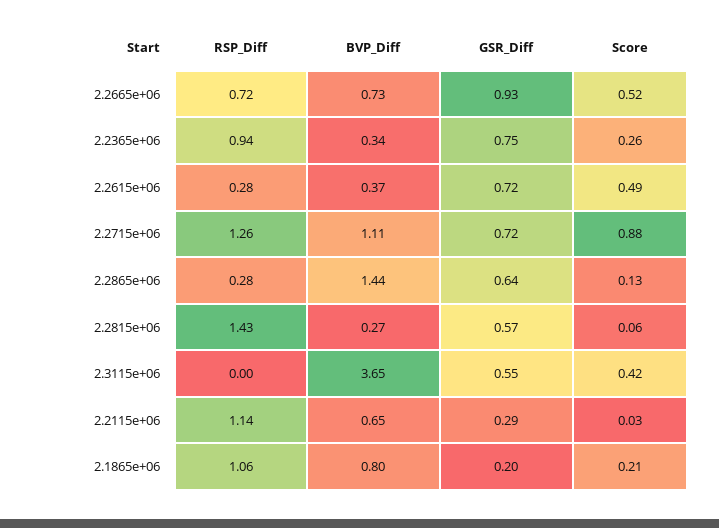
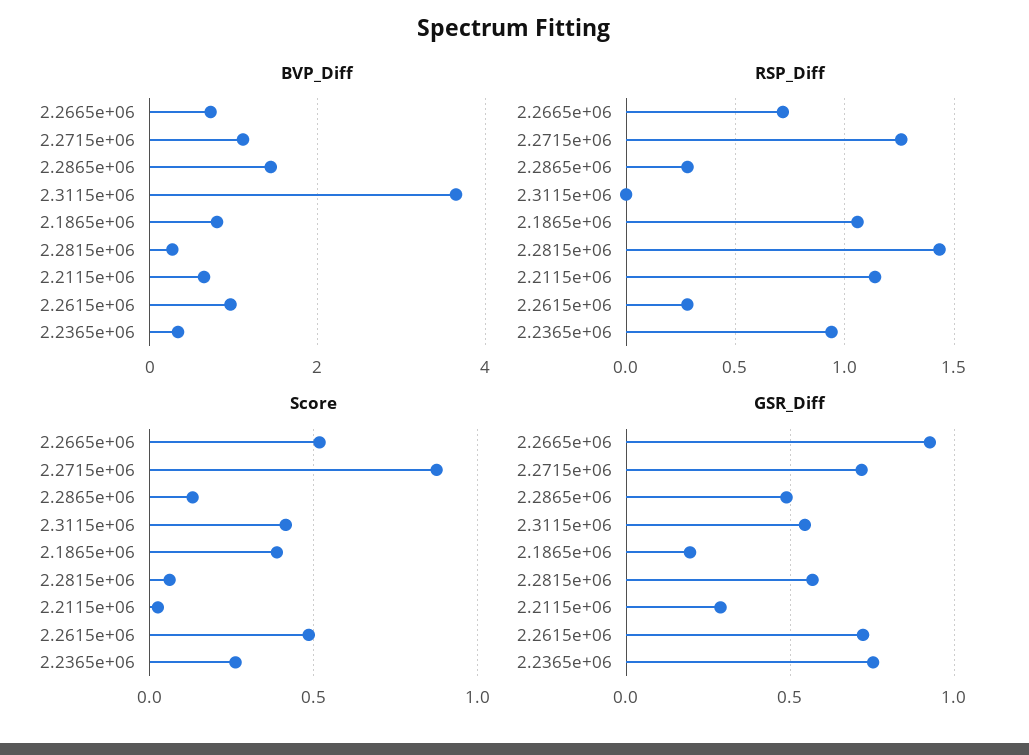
  {
    "RSP_Diff": {
      "2.2665e+06": 0.72,
      "2.2365e+06": 0.94,
      "2.2615e+06": 0.28,
      "2.2715e+06": 1.26,
      "2.2865e+06": 0.28,
      "2.2815e+06": 1.43,
      "2.3115e+06": 0,
      "2.2115e+06": 1.14,
      "2.1865e+06": 1.06
    },
    "BVP_Diff": {
      "2.2665e+06": 0.73,
      "2.2365e+06": 0.34,
-     "2.2615e+06": 0.37,
+     "2.2615e+06": 1,
      "2.2715e+06": 1.11,
      "2.2865e+06": 1.44,
      "2.2815e+06": 0.27,
      "2.3115e+06": 3.65,
      "2.2115e+06": 0.65,
      "2.1865e+06": 0.8
    },
    "GSR_Diff": {
      "2.2665e+06": 0.93,
      "2.2365e+06": 0.75,
      "2.2615e+06": 0.72,
      "2.2715e+06": 0.72,
-     "2.2865e+06": 0.64,
+     "2.2865e+06": 0.5,
      "2.2815e+06": 0.57,
      "2.3115e+06": 0.55,
      "2.2115e+06": 0.29,
      "2.1865e+06": 0.2
    },
    "Score": {
      "2.2665e+06": 0.52,
      "2.2365e+06": 0.26,
      "2.2615e+06": 0.49,
      "2.2715e+06": 0.88,
      "2.2865e+06": 0.13,
      "2.2815e+06": 0.06,
      "2.3115e+06": 0.42,
      "2.2115e+06": 0.03,
-     "2.1865e+06": 0.21
+     "2.1865e+06": 0.4
    }
  }

